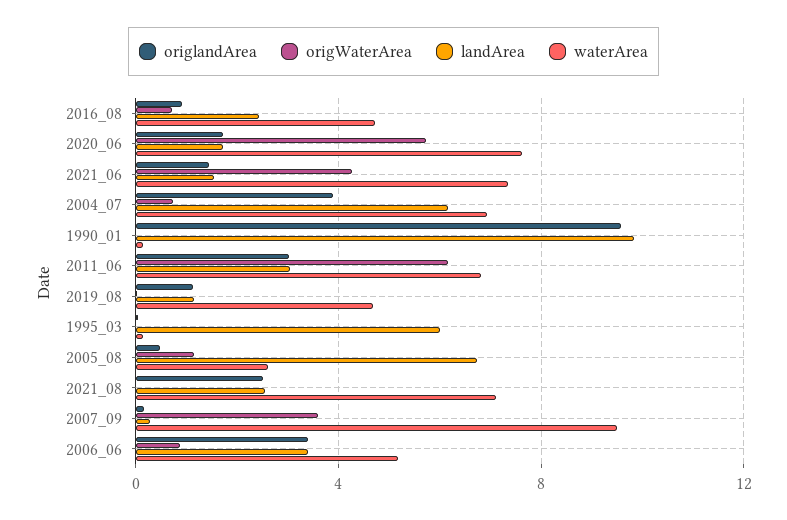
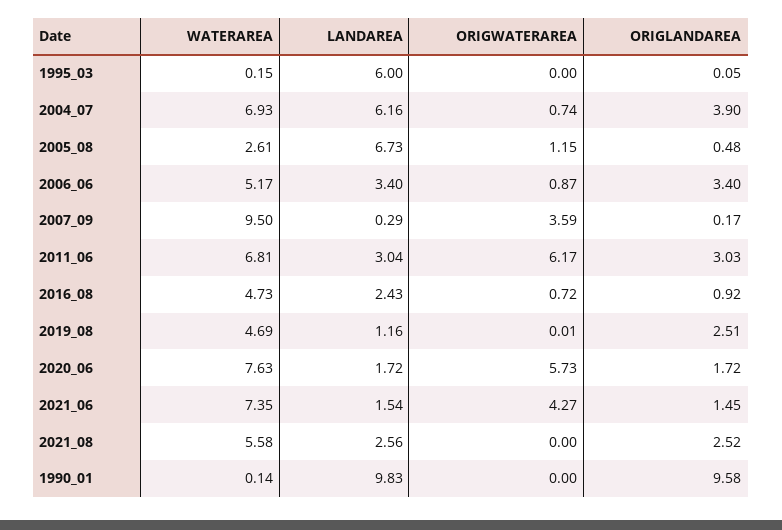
  {
    "origlandArea": {
      "2016_08": 0.92,
      "2020_06": 1.72,
      "2021_06": 1.45,
      "2004_07": 3.9,
      "1990_01": 9.58,
      "2011_06": 3.03,
-     "2019_08": 1,
+     "2019_08": 2.51,
      "1995_03": 0.05,
      "2005_08": 0.48,
      "2021_08": 2.52,
      "2007_09": 0.17,
      "2006_06": 3.4
    },
    "origWaterArea": {
      "2016_08": 0.72,
      "2020_06": 5.73,
      "2021_06": 4.27,
      "2004_07": 0.74,
      "1990_01": 0,
      "2011_06": 6.17,
      "2019_08": 0.01,
      "1995_03": 0,
      "2005_08": 1.15,
      "2021_08": 0,
      "2007_09": 3.59,
      "2006_06": 0.87
    },
    "landArea": {
      "2016_08": 2.43,
      "2020_06": 1.72,
      "2021_06": 1.54,
      "2004_07": 6.16,
      "1990_01": 9.83,
      "2011_06": 3.04,
      "2019_08": 1.16,
      "1995_03": 6,
      "2005_08": 6.73,
      "2021_08": 2.56,
      "2007_09": 0.29,
      "2006_06": 3.4
    },
    "waterArea": {
      "2016_08": 4.73,
      "2020_06": 7.63,
      "2021_06": 7.35,
      "2004_07": 6.93,
      "1990_01": 0.14,
      "2011_06": 6.81,
      "2019_08": 4.69,
      "1995_03": 0.15,
      "2005_08": 2.61,
-     "2021_08": 7,
+     "2021_08": 5.58,
      "2007_09": 9.5,
      "2006_06": 5.17
    }
  }

